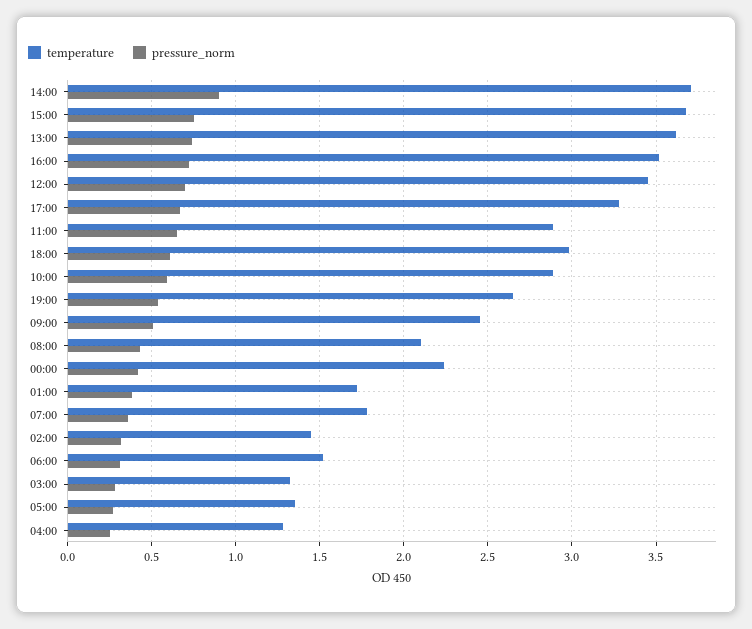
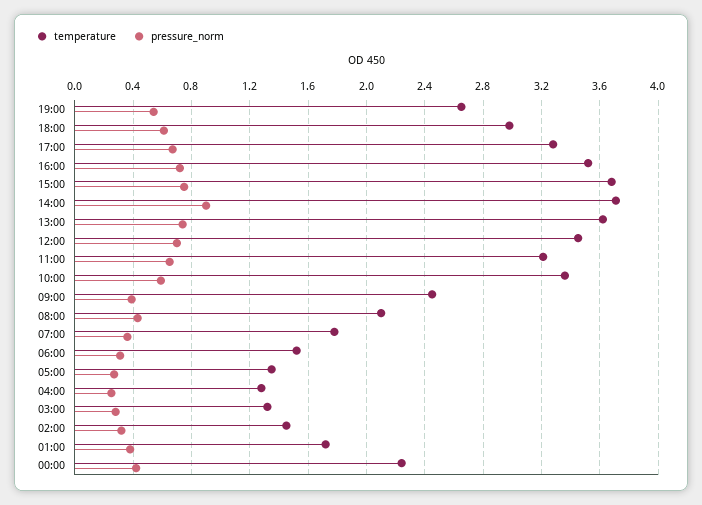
  {
    "temperature": {
      "14:00": 3.7,
      "15:00": 3.7,
      "13:00": 3.6,
      "16:00": 3.5,
      "12:00": 3.45,
      "17:00": 3.3,
-     "11:00": 2.9,
+     "11:00": 3.2,
      "18:00": 3,
-     "10:00": 2.9,
+     "10:00": 3.35,
      "19:00": 2.65,
      "09:00": 2.45,
      "08:00": 2.1,
      "00:00": 2.25,
      "01:00": 1.7,
      "07:00": 1.8,
      "02:00": 1.45,
      "06:00": 1.5,
      "03:00": 1.3,
      "05:00": 1.35,
      "04:00": 1.3
    },
    "pressure_norm": {
      "14:00": 0.9,
      "15:00": 0.75,
      "13:00": 0.75,
      "16:00": 0.7,
      "12:00": 0.7,
      "17:00": 0.65,
      "11:00": 0.65,
      "18:00": 0.6,
      "10:00": 0.6,
      "19:00": 0.55,
-     "09:00": 0.5,
+     "09:00": 0.4,
      "08:00": 0.45,
      "00:00": 0.4,
      "01:00": 0.4,
      "07:00": 0.35,
      "02:00": 0.3,
      "06:00": 0.3,
      "03:00": 0.3,
      "05:00": 0.25,
      "04:00": 0.25
    }
  }

